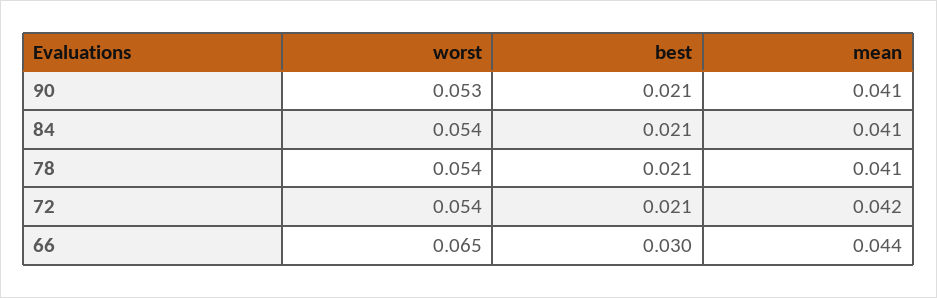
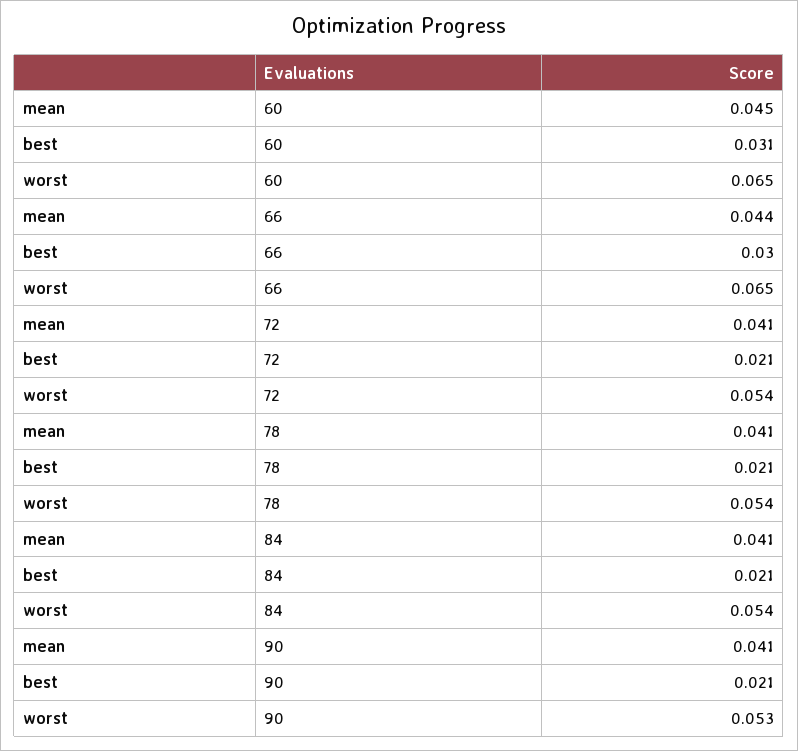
  {
    "worst": {
      "90": 0.053,
      "84": 0.054,
      "78": 0.054,
      "72": 0.054,
-     "66": 0.065
+     "66": 0.065,
+     "60": 0.065
    },
    "best": {
      "90": 0.021,
      "84": 0.021,
      "78": 0.021,
      "72": 0.021,
-     "66": 0.03
+     "66": 0.03,
+     "60": 0.031
    },
    "mean": {
      "90": 0.041,
      "84": 0.041,
      "78": 0.041,
-     "72": 0.042,
+     "72": 0.041,
-     "66": 0.044
+     "66": 0.044,
+     "60": 0.045
    }
  }

